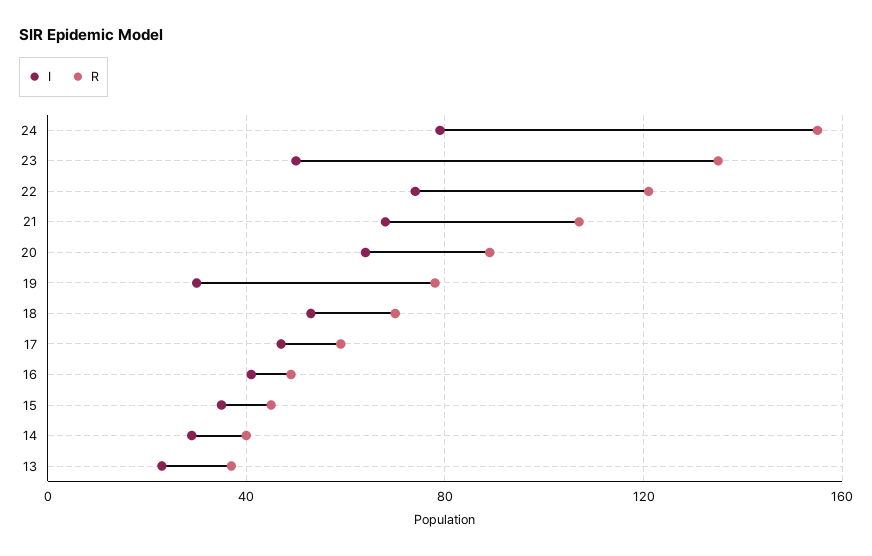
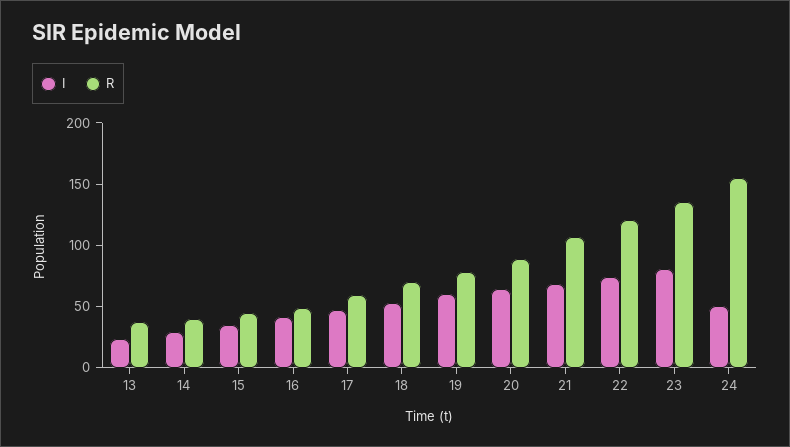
  {
    "I": {
-     "24": 80,
+     "24": 50,
-     "23": 50,
+     "23": 80,
      "22": 75,
      "21": 70,
      "20": 65,
-     "19": 30,
+     "19": 60,
      "18": 55,
      "17": 45,
      "16": 40,
      "15": 35,
      "14": 30,
      "13": 25
    },
    "R": {
      "24": 155,
      "23": 135,
      "22": 120,
      "21": 105,
      "20": 90,
      "19": 80,
      "18": 70,
      "17": 60,
      "16": 50,
      "15": 45,
      "14": 40,
      "13": 35
    }
  }

